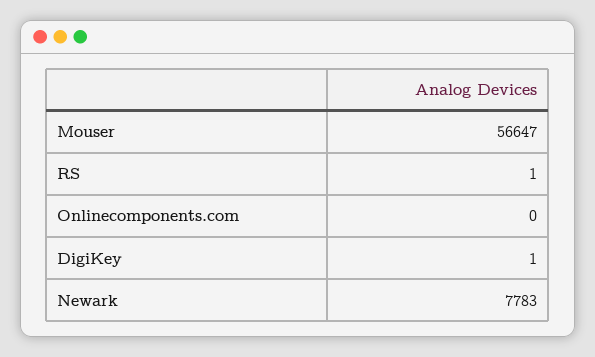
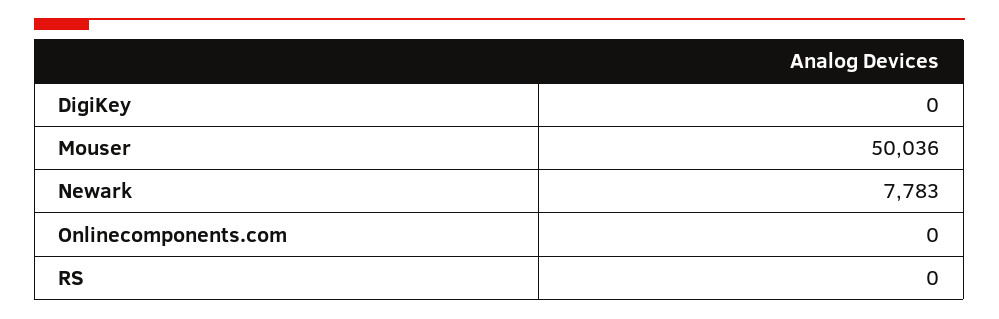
  {
-   "Mouser": 56647,
+   "Mouser": 50036,
-   "RS": 1,
+   "RS": 0,
    "Onlinecomponents.com": 0,
-   "DigiKey": 1,
+   "DigiKey": 0,
    "Newark": 7783
  }

